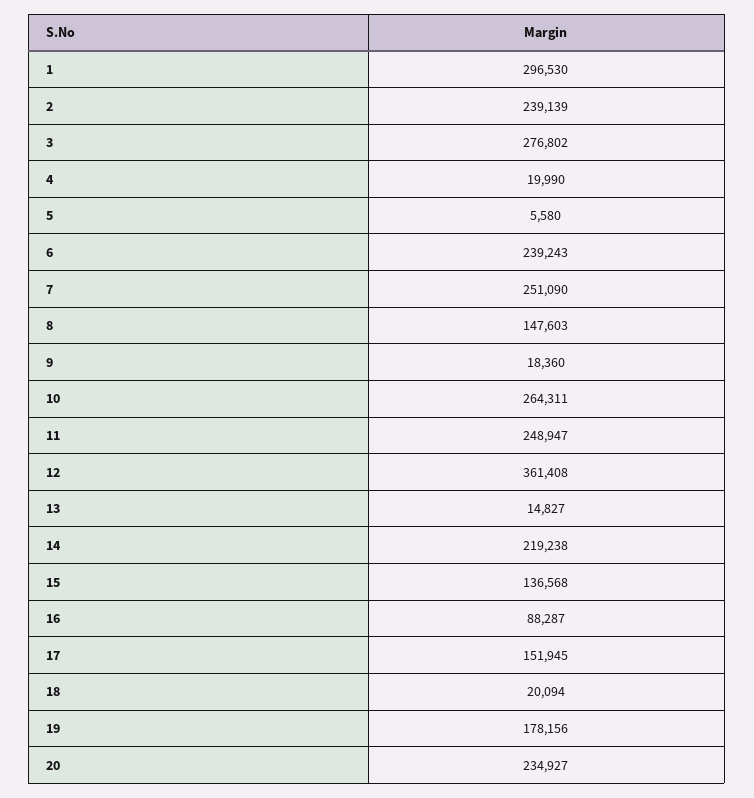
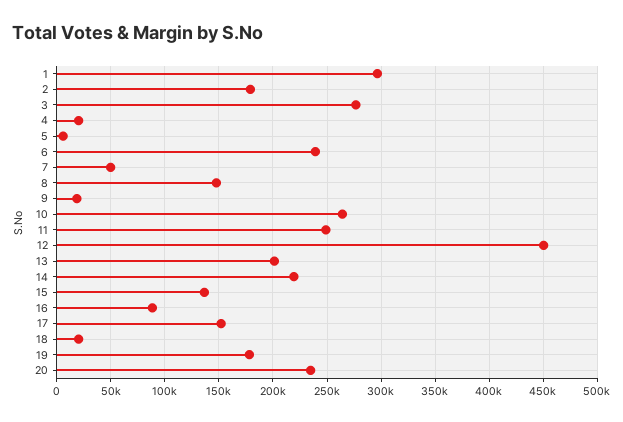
  {
    "1": 296530,
-   "2": 239139,
+   "2": 180000,
    "3": 276802,
    "4": 19990,
    "5": 5580,
    "6": 239243,
-   "7": 251090,
+   "7": 50000,
    "8": 147603,
    "9": 18360,
    "10": 264311,
    "11": 248947,
-   "12": 361408,
+   "12": 450000,
-   "13": 14827,
+   "13": 200000,
    "14": 219238,
    "15": 136568,
    "16": 88287,
    "17": 151945,
    "18": 20094,
    "19": 178156,
    "20": 234927
  }

